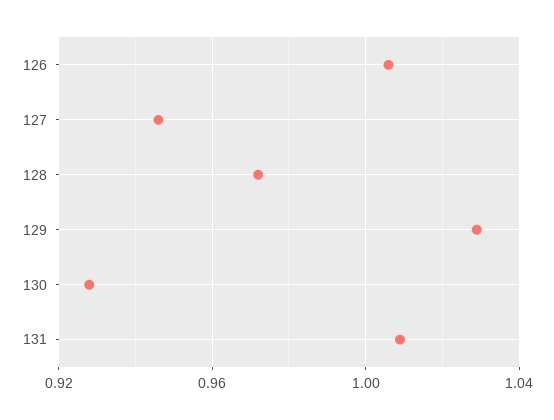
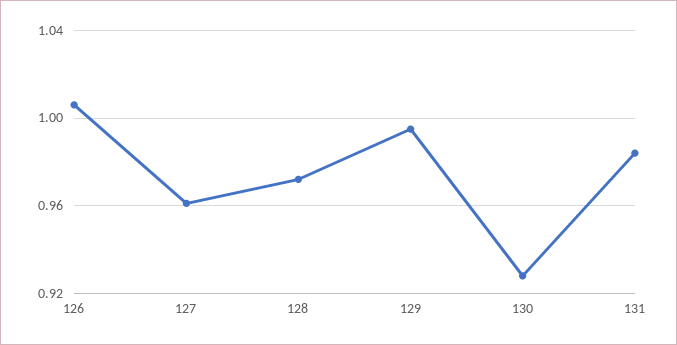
  {
    "126": 1.005,
-   "127": 0.945,
+   "127": 0.96,
    "128": 0.97,
-   "129": 1.03,
+   "129": 0.995,
    "130": 0.93,
-   "131": 1.01
+   "131": 0.985
  }

